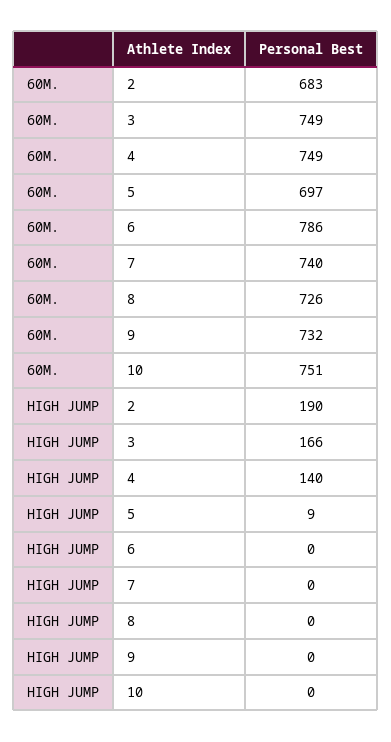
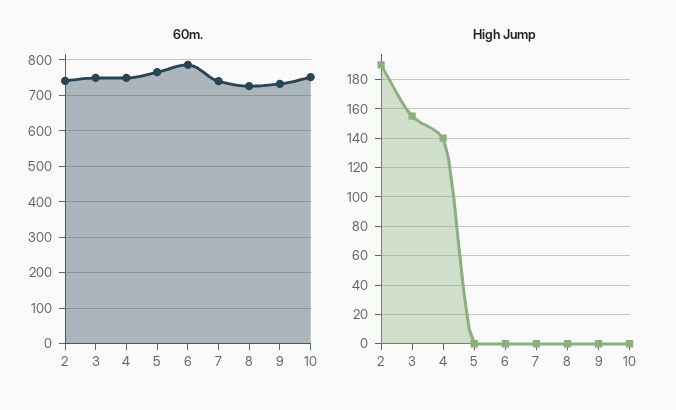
  {
    "60M.": {
-     "2": 683,
+     "2": 740,
      "3": 749,
      "4": 749,
-     "5": 697,
+     "5": 760,
      "6": 786,
      "7": 740,
      "8": 726,
      "9": 732,
      "10": 751
    },
    "HIGH JUMP": {
      "2": 190,
-     "3": 166,
+     "3": 155,
      "4": 140,
-     "5": 9,
+     "5": 0,
      "6": 0,
      "7": 0,
      "8": 0,
      "9": 0,
      "10": 0
    }
  }

